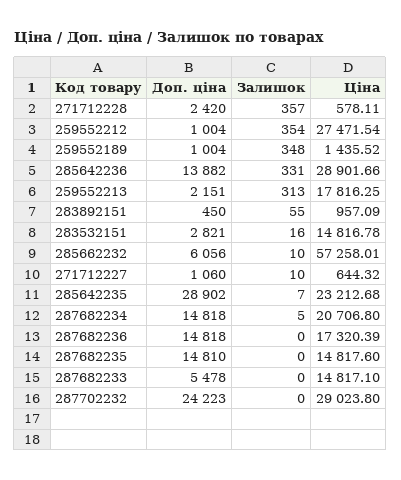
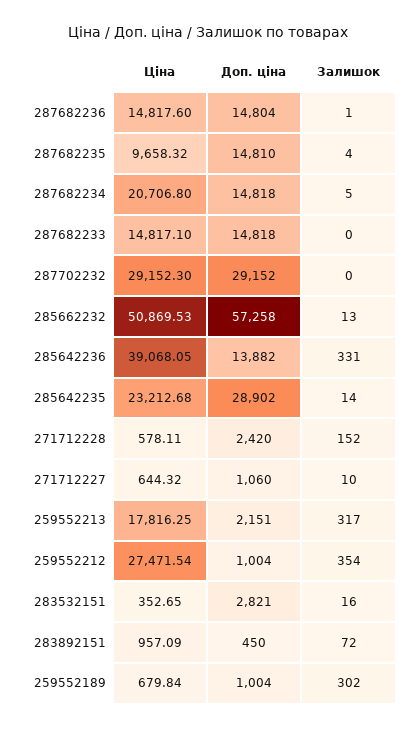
  {
    "Доп. ціна": {
      "271712228": 2420,
      "259552212": 1004,
      "259552189": 1004,
      "285642236": 13882,
      "259552213": 2151,
      "283892151": 450,
      "283532151": 2821,
-     "285662232": 6056,
+     "285662232": 57258,
      "271712227": 1060,
      "285642235": 28902,
      "287682234": 14818,
-     "287682236": 14818,
+     "287682236": 14804,
      "287682235": 14810,
-     "287682233": 5478,
+     "287682233": 14818,
-     "287702232": 24223
+     "287702232": 29152
    },
    "Залишок": {
-     "271712228": 357,
+     "271712228": 152,
      "259552212": 354,
-     "259552189": 348,
+     "259552189": 302,
      "285642236": 331,
-     "259552213": 313,
+     "259552213": 317,
-     "283892151": 55,
+     "283892151": 72,
      "283532151": 16,
-     "285662232": 10,
+     "285662232": 13,
      "271712227": 10,
-     "285642235": 7,
+     "285642235": 14,
      "287682234": 5,
-     "287682236": 0,
+     "287682236": 1,
-     "287682235": 0,
+     "287682235": 4,
      "287682233": 0,
      "287702232": 0
    },
    "Ціна": {
      "271712228": 578.11,
      "259552212": 27471.54,
-     "259552189": 1435.52,
+     "259552189": 679.84,
-     "285642236": 28901.66,
+     "285642236": 39068.05,
      "259552213": 17816.25,
      "283892151": 957.09,
-     "283532151": 14816.78,
+     "283532151": 352.65,
-     "285662232": 57258.01,
+     "285662232": 50869.53,
      "271712227": 644.32,
      "285642235": 23212.68,
      "287682234": 20706.8,
-     "287682236": 17320.39,
+     "287682236": 14817.6,
-     "287682235": 14817.6,
+     "287682235": 9658.32,
      "287682233": 14817.1,
-     "287702232": 29023.8
+     "287702232": 29152.3
    }
  }

